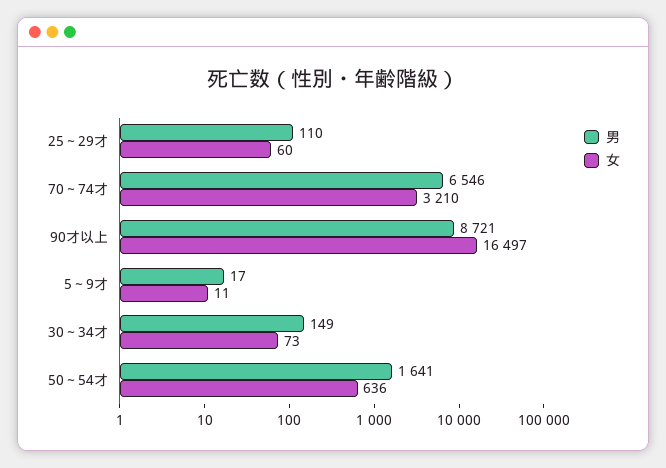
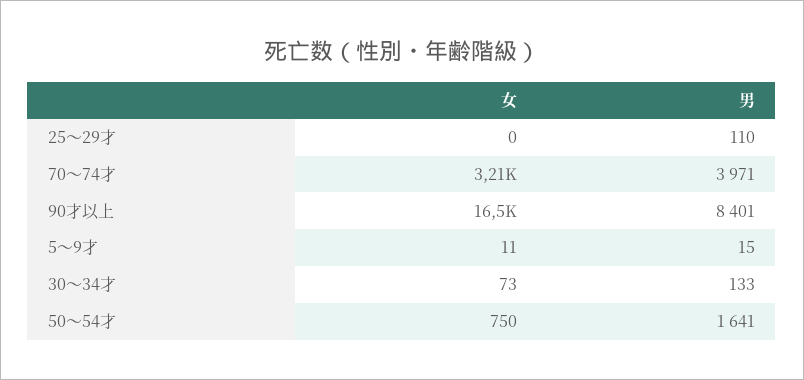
  {
    "男": {
      "25～29才": 110,
-     "70～74才": 6546,
+     "70～74才": 3971,
-     "90才以上": 8721,
+     "90才以上": 8401,
-     "5～9才": 17,
+     "5～9才": 15,
-     "30～34才": 149,
+     "30～34才": 133,
      "50～54才": 1641
    },
    "女": {
-     "25～29才": 60,
+     "25～29才": 0,
      "70～74才": 3210,
      "90才以上": 16497,
      "5～9才": 11,
      "30～34才": 73,
-     "50～54才": 636
+     "50～54才": 750
    }
  }

